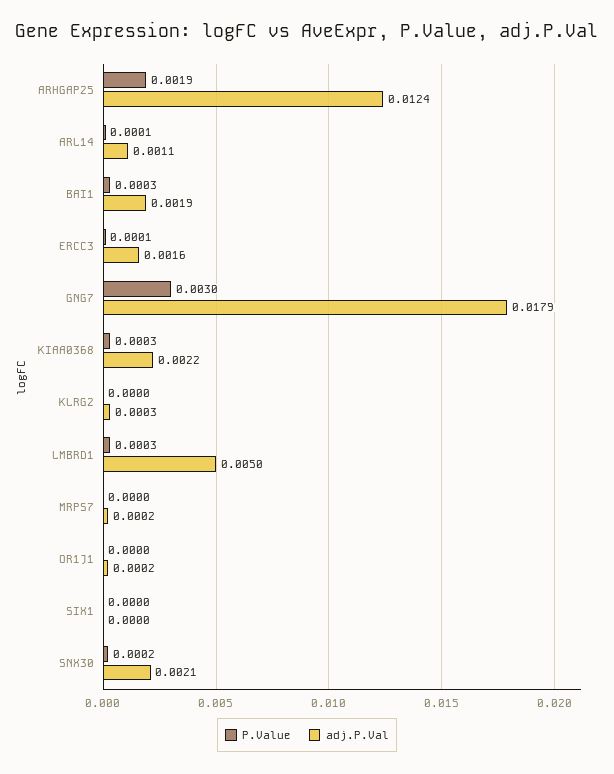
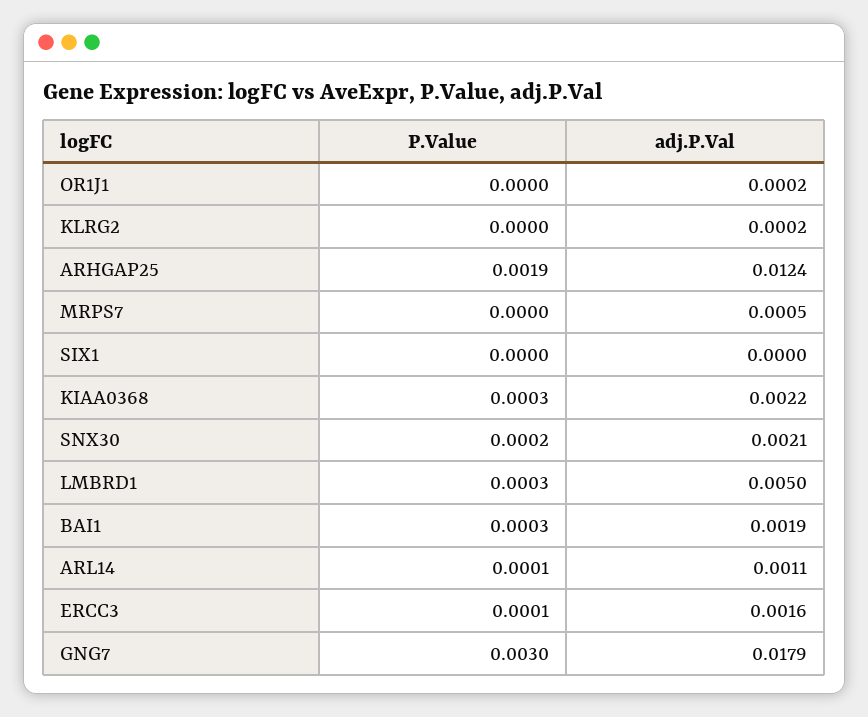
  {
    "P.Value": {
      "ARHGAP25": 0.0019,
      "ARL14": 0.0001,
      "BAI1": 0.0003,
      "ERCC3": 0.0001,
      "GNG7": 0.003,
      "KIAA0368": 0.0003,
      "KLRG2": 0,
      "LMBRD1": 0.0003,
      "MRPS7": 0,
      "OR1J1": 0,
      "SIX1": 0,
      "SNX30": 0.0002
    },
    "adj.P.Val": {
      "ARHGAP25": 0.0124,
      "ARL14": 0.0011,
      "BAI1": 0.0019,
      "ERCC3": 0.0016,
      "GNG7": 0.0179,
      "KIAA0368": 0.0022,
-     "KLRG2": 0.0003,
+     "KLRG2": 0.0002,
      "LMBRD1": 0.005,
-     "MRPS7": 0.0002,
+     "MRPS7": 0.0005,
      "OR1J1": 0.0002,
      "SIX1": 0,
      "SNX30": 0.0021
    }
  }

